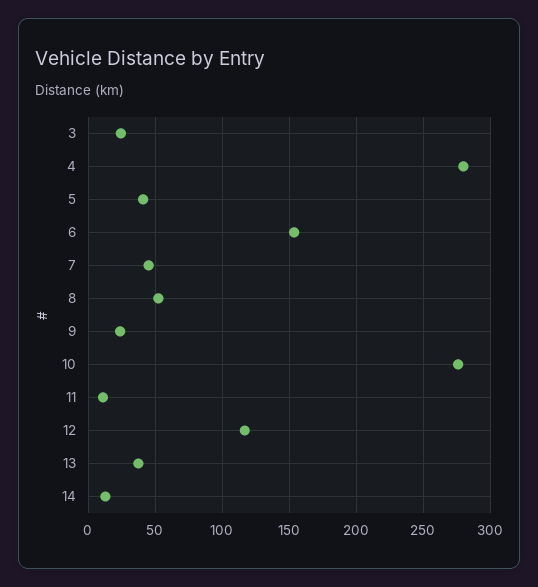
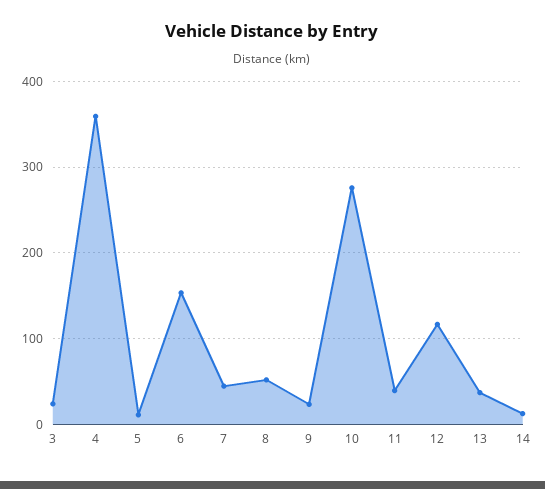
  {
    "3": 25,
-   "4": 280,
+   "4": 360,
-   "5": 40,
+   "5": 10,
    "6": 155,
    "7": 45,
    "8": 50,
    "9": 25,
    "10": 275,
-   "11": 10,
+   "11": 40,
    "12": 115,
    "13": 35,
    "14": 15
  }

